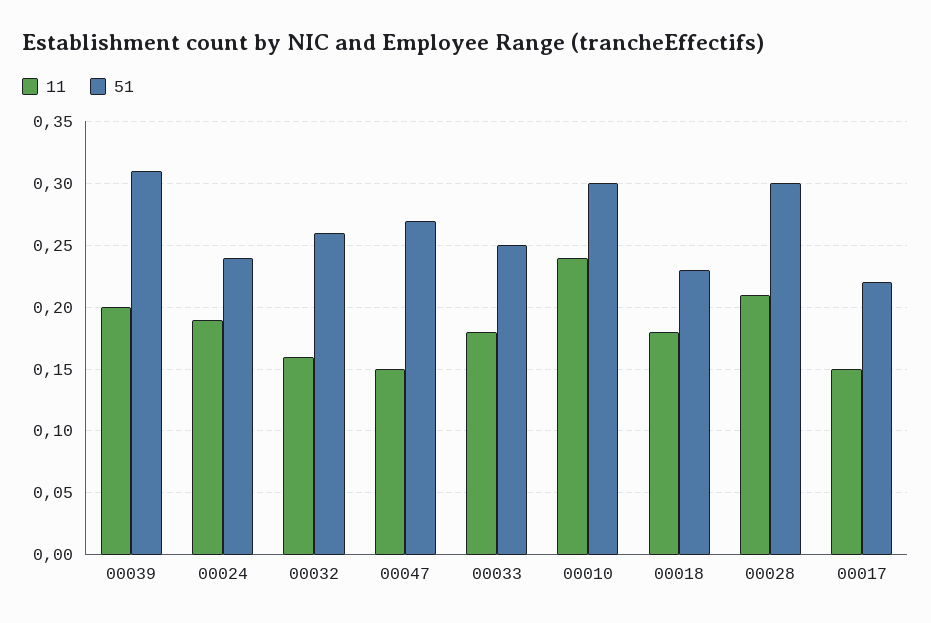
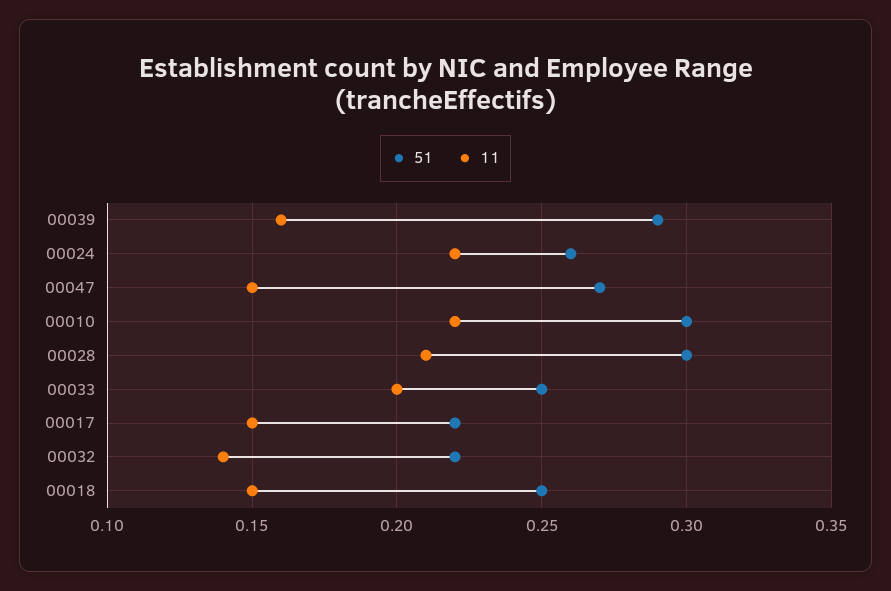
  {
    "11": {
-     "00039": 0.2,
+     "00039": 0.16,
-     "00024": 0.19,
+     "00024": 0.22,
-     "00032": 0.16,
+     "00032": 0.14,
      "00047": 0.15,
-     "00033": 0.18,
+     "00033": 0.2,
-     "00010": 0.24,
+     "00010": 0.22,
-     "00018": 0.18,
+     "00018": 0.15,
      "00028": 0.21,
      "00017": 0.15
    },
    "51": {
-     "00039": 0.31,
+     "00039": 0.29,
-     "00024": 0.24,
+     "00024": 0.26,
-     "00032": 0.26,
+     "00032": 0.22,
      "00047": 0.27,
      "00033": 0.25,
      "00010": 0.3,
-     "00018": 0.23,
+     "00018": 0.25,
      "00028": 0.3,
      "00017": 0.22
    }
  }

